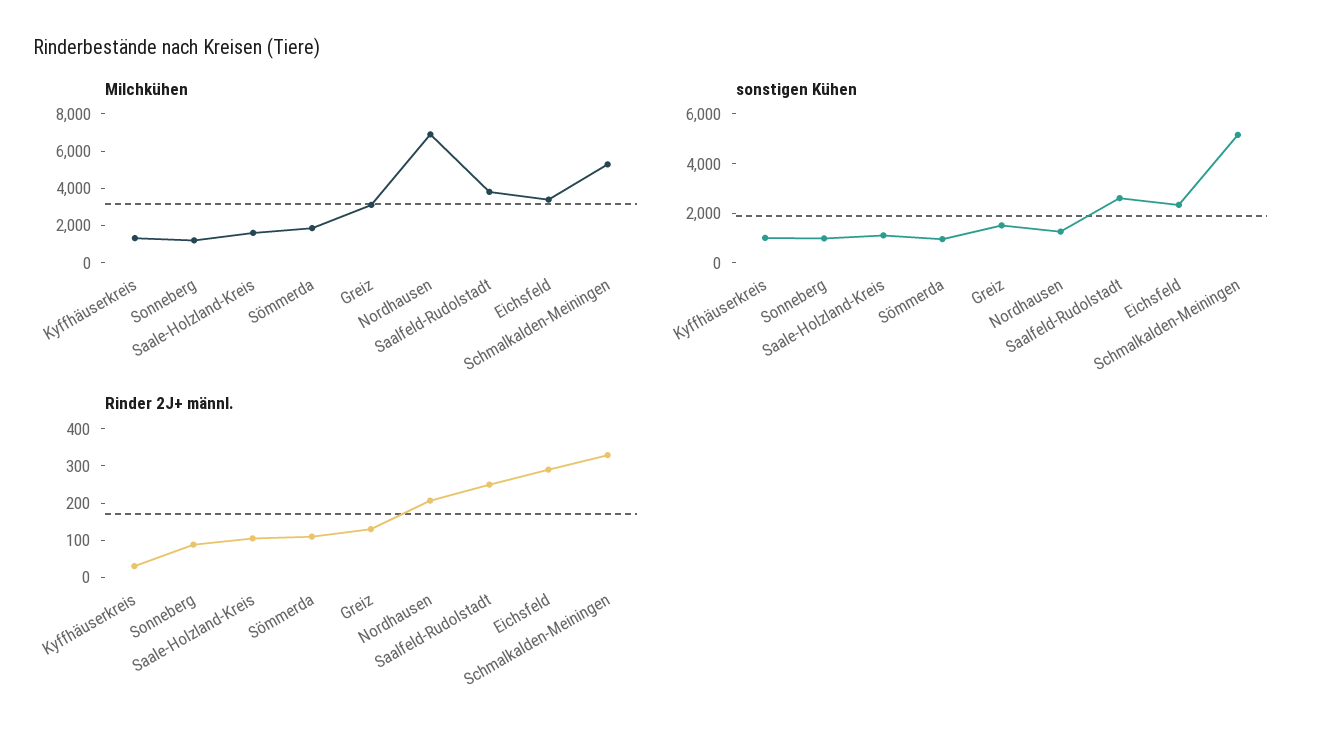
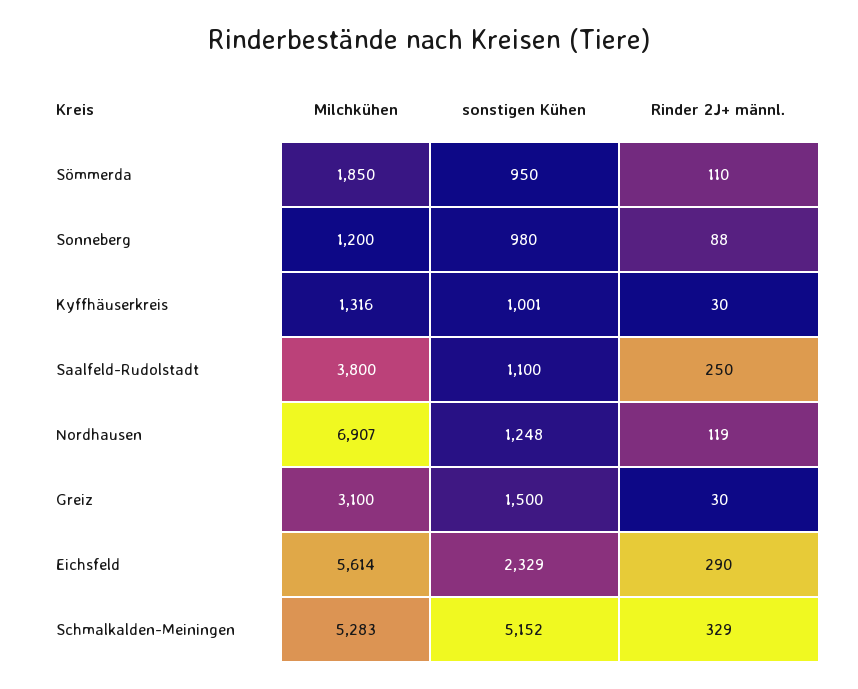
  {
    "Milchkühen": {
      "Kyffhäuserkreis": 1316,
      "Sonneberg": 1200,
-     "Saale-Holzland-Kreis": 1500,
      "Sömmerda": 1850,
      "Greiz": 3100,
      "Nordhausen": 6907,
      "Saalfeld-Rudolstadt": 3800,
-     "Eichsfeld": 3500,
+     "Eichsfeld": 5614,
      "Schmalkalden-Meiningen": 5283
    },
    "sonstigen Kühen": {
      "Kyffhäuserkreis": 1001,
      "Sonneberg": 980,
-     "Saale-Holzland-Kreis": 1000,
      "Sömmerda": 950,
      "Greiz": 1500,
      "Nordhausen": 1248,
-     "Saalfeld-Rudolstadt": 2500,
+     "Saalfeld-Rudolstadt": 1100,
      "Eichsfeld": 2329,
      "Schmalkalden-Meiningen": 5152
    },
    "Rinder 2J+ männl.": {
      "Kyffhäuserkreis": 30,
      "Sonneberg": 88,
-     "Saale-Holzland-Kreis": 100,
      "Sömmerda": 110,
-     "Greiz": 125,
+     "Greiz": 30,
-     "Nordhausen": 200,
+     "Nordhausen": 119,
      "Saalfeld-Rudolstadt": 250,
      "Eichsfeld": 290,
      "Schmalkalden-Meiningen": 329
    }
  }

